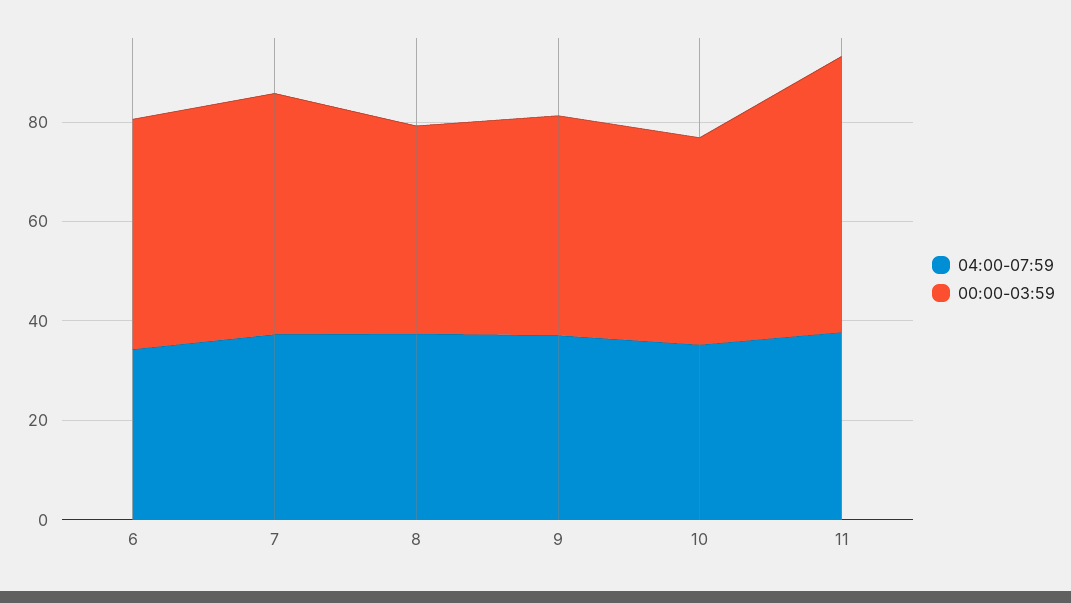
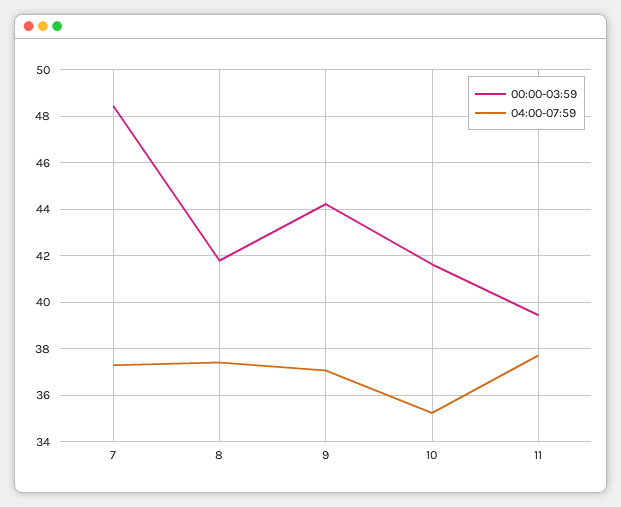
  {
    "04:00-07:59": {
-     "6": 35,
      "7": 37.5,
      "8": 37.5,
      "9": 37,
      "10": 35.5,
      "11": 37.5
    },
    "00:00-03:59": {
-     "6": 45,
      "7": 48.5,
      "8": 42,
      "9": 44,
      "10": 41.5,
-     "11": 55
+     "11": 39.5
    }
  }

